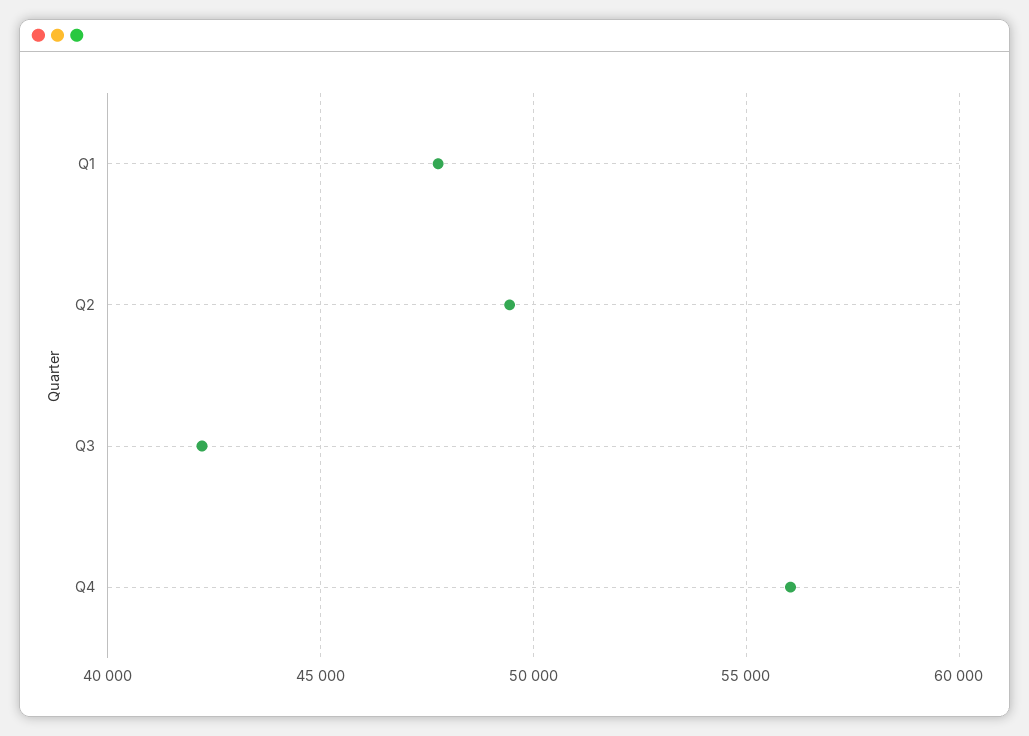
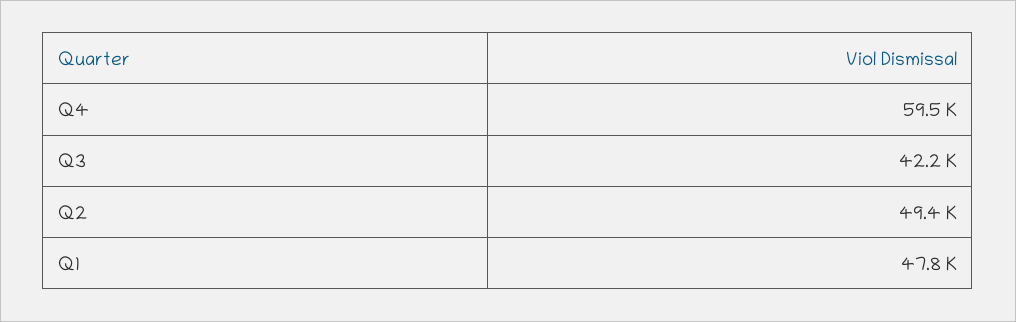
  {
    "Q1": 47800,
    "Q2": 49400,
    "Q3": 42200,
-   "Q4": 56000
+   "Q4": 59500
  }

